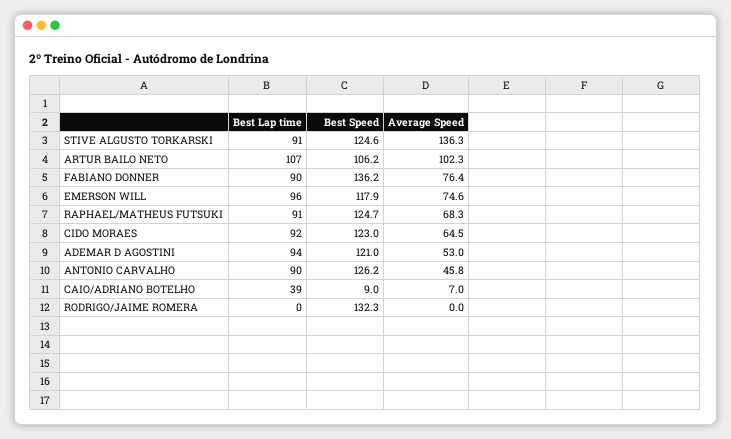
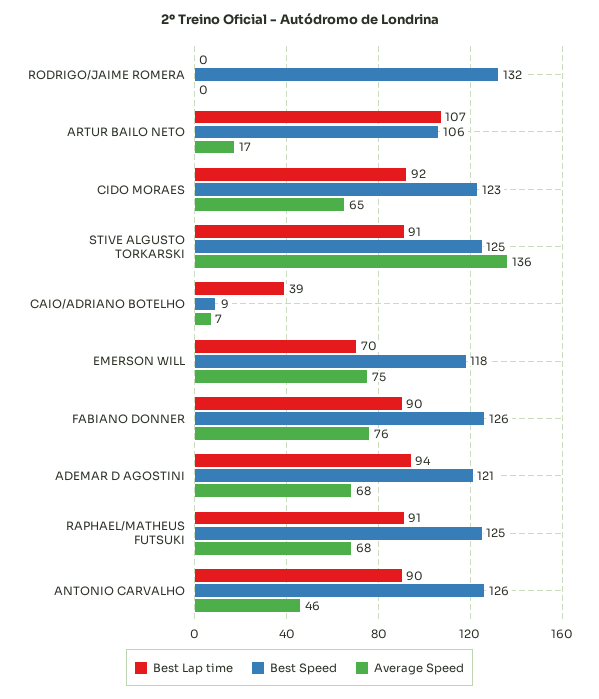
  {
    "Best Lap time": {
      "STIVE ALGUSTO TORKARSKI": 91,
      "ARTUR BAILO NETO": 107,
      "FABIANO DONNER": 90,
-     "EMERSON WILL": 96,
+     "EMERSON WILL": 70,
      "RAPHAEL/MATHEUS FUTSUKI": 91,
      "CIDO MORAES": 92,
      "ADEMAR D AGOSTINI": 94,
      "ANTONIO CARVALHO": 90,
      "CAIO/ADRIANO BOTELHO": 39,
      "RODRIGO/JAIME ROMERA": 0
    },
    "Best Speed": {
      "STIVE ALGUSTO TORKARSKI": 124.6,
      "ARTUR BAILO NETO": 106.2,
-     "FABIANO DONNER": 136.2,
+     "FABIANO DONNER": 126,
      "EMERSON WILL": 117.9,
      "RAPHAEL/MATHEUS FUTSUKI": 124.7,
      "CIDO MORAES": 123,
      "ADEMAR D AGOSTINI": 121,
      "ANTONIO CARVALHO": 126.2,
      "CAIO/ADRIANO BOTELHO": 9,
      "RODRIGO/JAIME ROMERA": 132.3
    },
    "Average Speed": {
      "STIVE ALGUSTO TORKARSKI": 136.3,
-     "ARTUR BAILO NETO": 102.3,
+     "ARTUR BAILO NETO": 17,
      "FABIANO DONNER": 76.4,
      "EMERSON WILL": 74.6,
      "RAPHAEL/MATHEUS FUTSUKI": 68.3,
      "CIDO MORAES": 64.5,
-     "ADEMAR D AGOSTINI": 53,
+     "ADEMAR D AGOSTINI": 68,
      "ANTONIO CARVALHO": 45.8,
      "CAIO/ADRIANO BOTELHO": 7,
      "RODRIGO/JAIME ROMERA": 0
    }
  }

